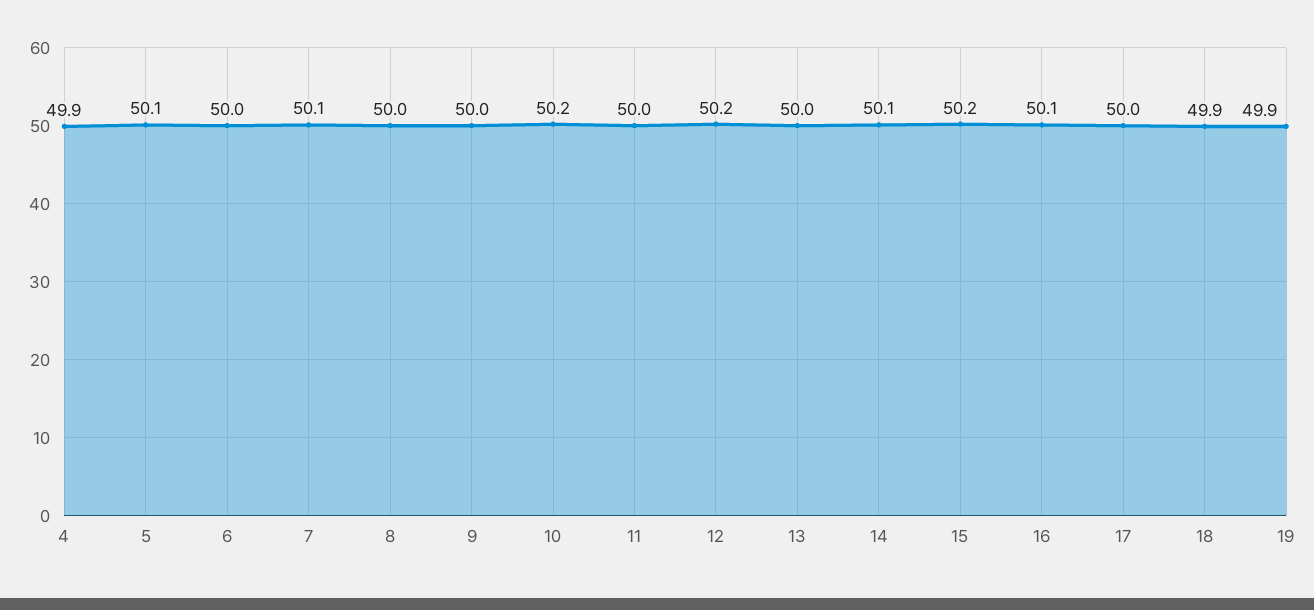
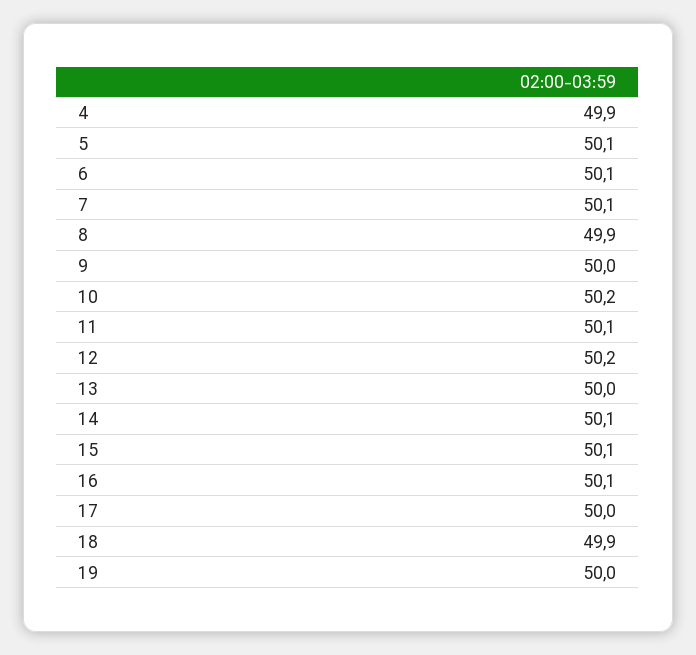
  {
    "4": 49.9,
    "5": 50.1,
-   "6": 50,
+   "6": 50.1,
    "7": 50.1,
-   "8": 50,
+   "8": 49.9,
    "9": 50,
    "10": 50.2,
-   "11": 50,
+   "11": 50.1,
    "12": 50.2,
    "13": 50,
    "14": 50.1,
-   "15": 50.2,
+   "15": 50.1,
    "16": 50.1,
    "17": 50,
    "18": 49.9,
-   "19": 49.9
+   "19": 50
  }

